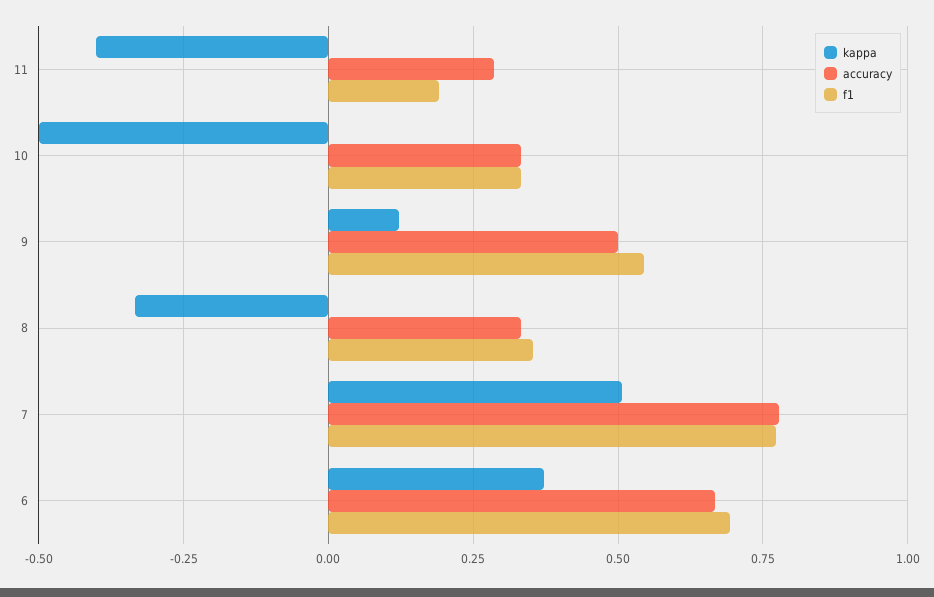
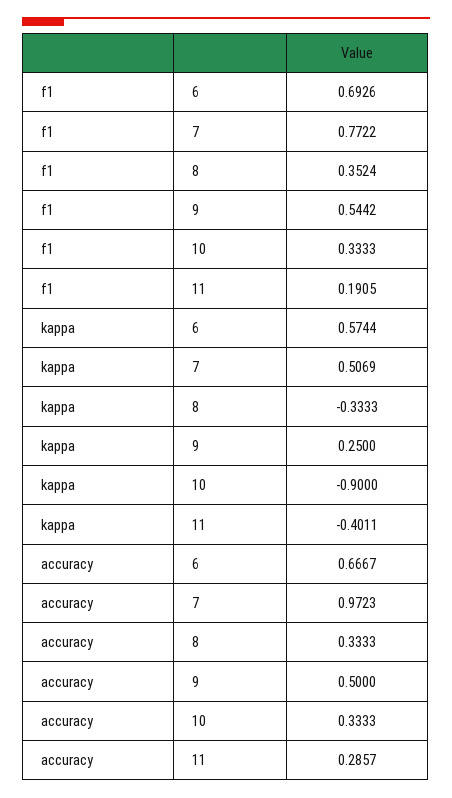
  {
    "kappa": {
      "11": -0.4011,
-     "10": -0.5,
+     "10": -0.9,
-     "9": 0.125,
+     "9": 0.25,
      "8": -0.3333,
      "7": 0.5069,
-     "6": 0.375
+     "6": 0.5744
    },
    "accuracy": {
      "11": 0.2857,
      "10": 0.3333,
      "9": 0.5,
      "8": 0.3333,
-     "7": 0.775,
+     "7": 0.9723,
      "6": 0.6667
    },
    "f1": {
      "11": 0.1905,
      "10": 0.3333,
      "9": 0.5442,
      "8": 0.3524,
      "7": 0.7722,
      "6": 0.6926
    }
  }

